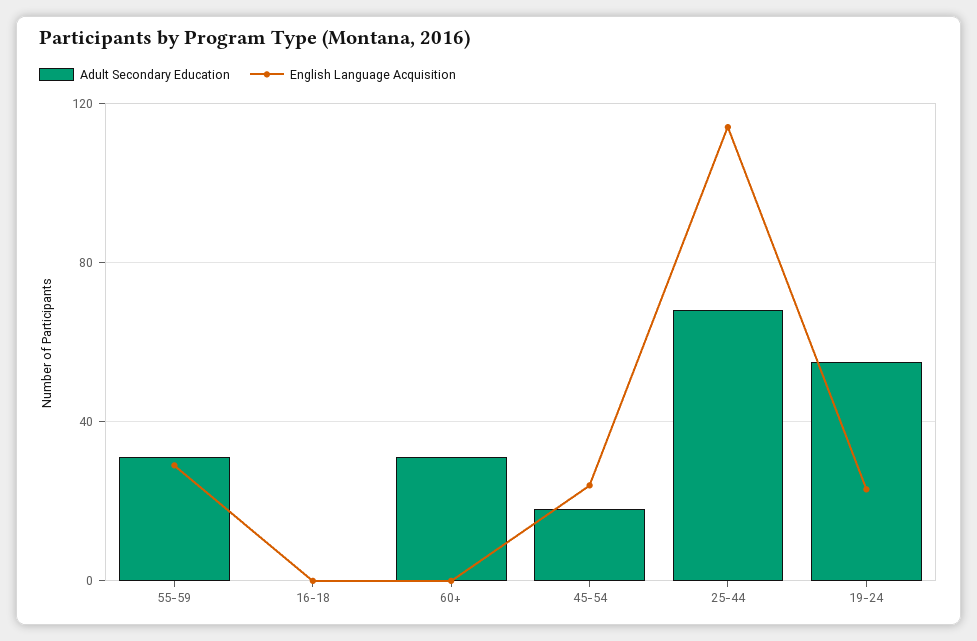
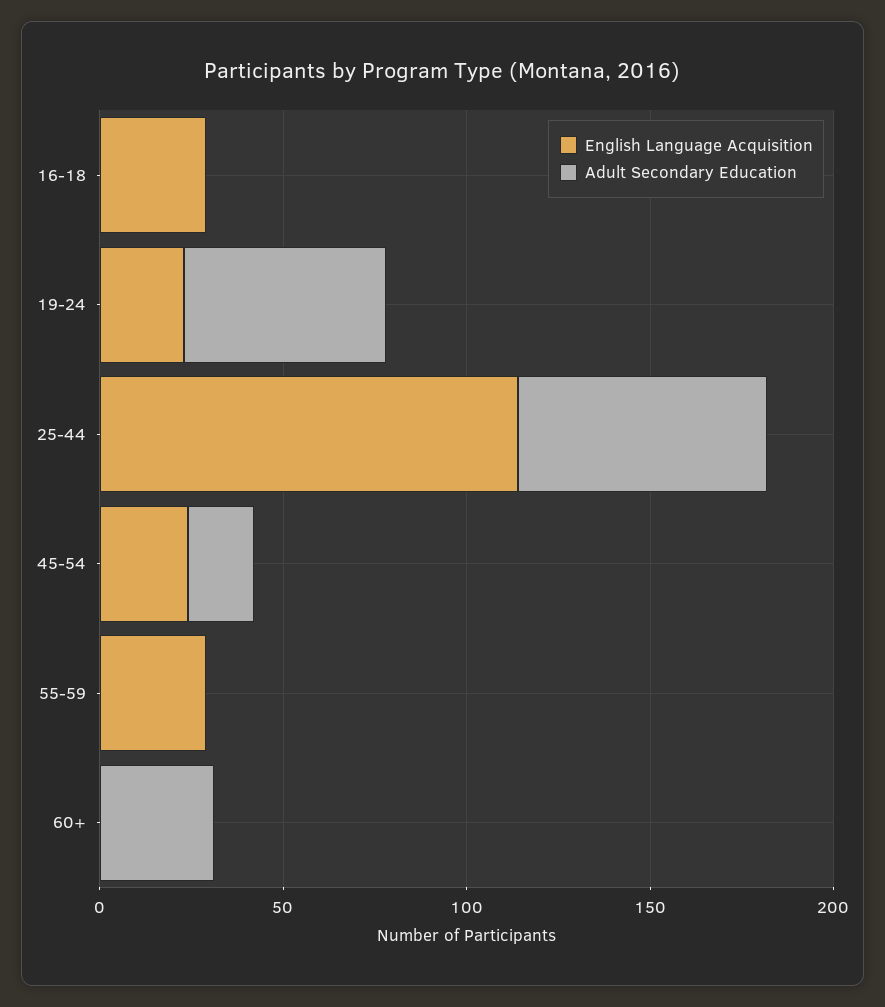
  {
    "Adult Secondary Education": {
-     "55-59": 30,
+     "55-59": 0,
      "16-18": 0,
      "60+": 30,
      "45-54": 20,
      "25-44": 70,
      "19-24": 55
    },
    "English Language Acquisition": {
      "55-59": 30,
-     "16-18": 0,
+     "16-18": 30,
      "60+": 0,
      "45-54": 25,
      "25-44": 115,
      "19-24": 25
    }
  }

